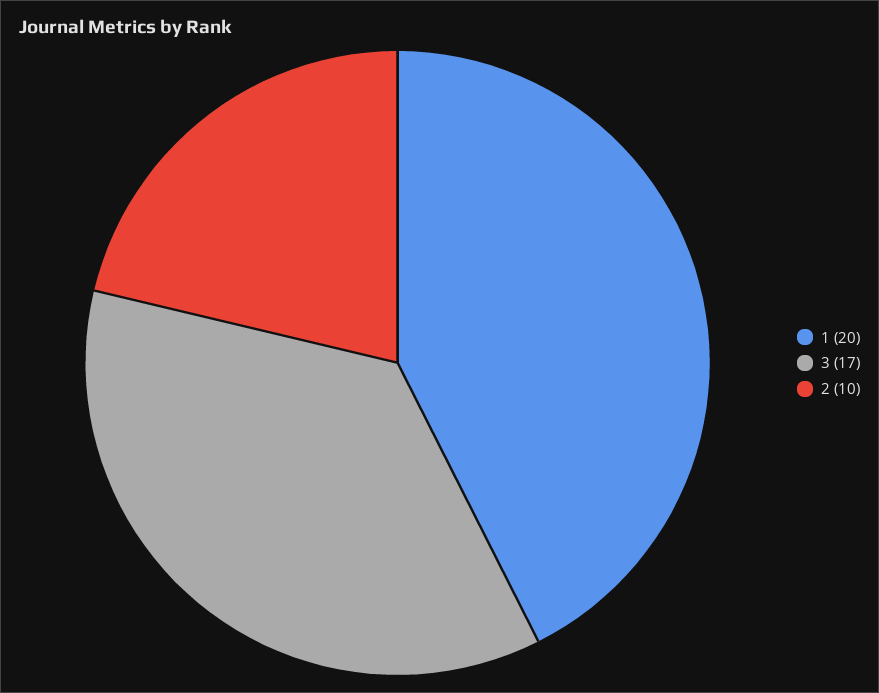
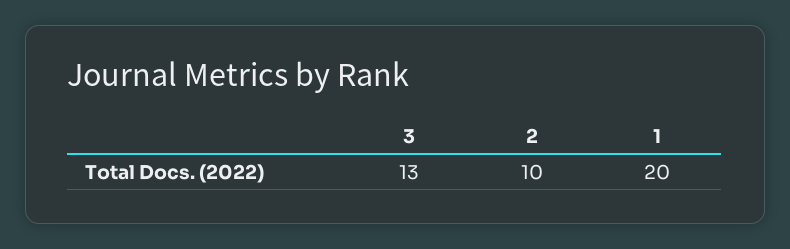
  {
    "1": 20,
-   "3": 17,
+   "3": 13,
    "2": 10
  }

